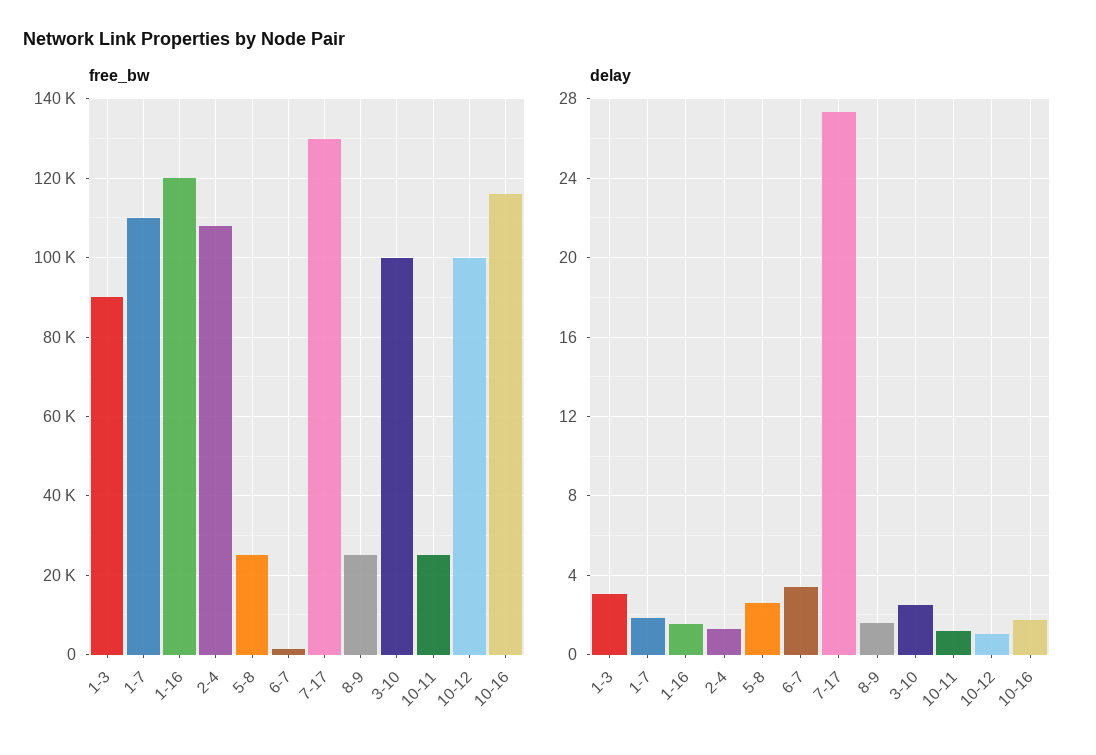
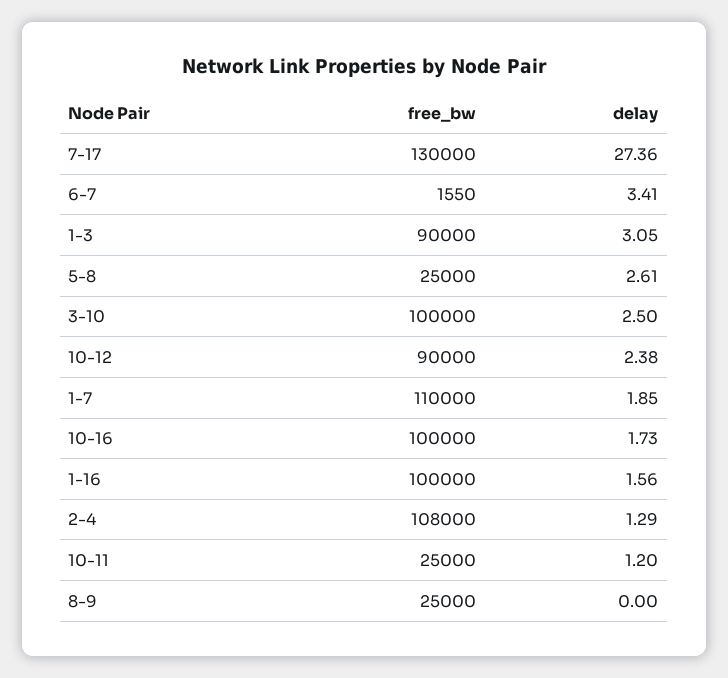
  {
    "free_bw": {
      "1-3": 90000,
      "1-7": 110000,
-     "1-16": 120000,
+     "1-16": 100000,
      "2-4": 108000,
      "5-8": 25000,
      "6-7": 1550,
      "7-17": 130000,
      "8-9": 25000,
      "3-10": 100000,
      "10-11": 25000,
-     "10-12": 100000,
+     "10-12": 90000,
-     "10-16": 116000
+     "10-16": 100000
    },
    "delay": {
      "1-3": 3.05,
      "1-7": 1.85,
      "1-16": 1.56,
      "2-4": 1.29,
      "5-8": 2.61,
      "6-7": 3.41,
      "7-17": 27.36,
-     "8-9": 1.5,
+     "8-9": 0,
      "3-10": 2.5,
      "10-11": 1.2,
-     "10-12": 1,
+     "10-12": 2.38,
      "10-16": 1.73
    }
  }

